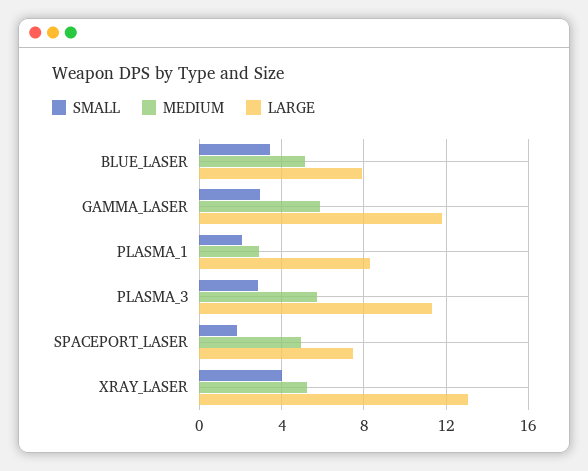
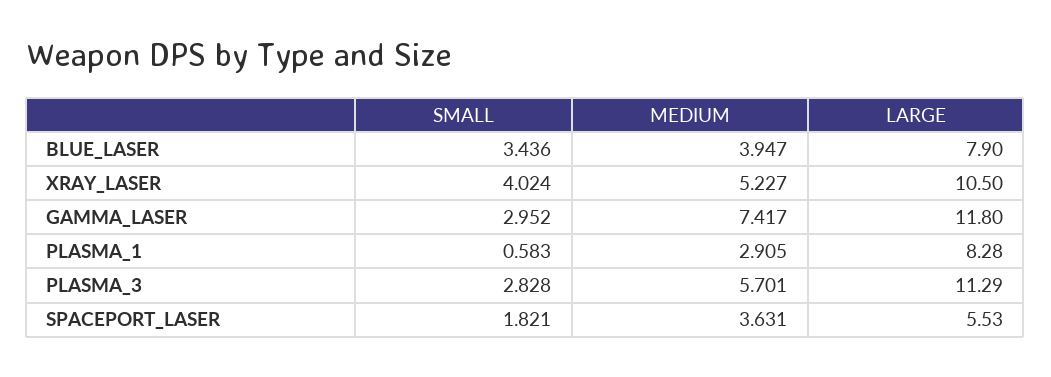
  {
    "SMALL": {
      "BLUE_LASER": 3.436,
      "GAMMA_LASER": 2.952,
-     "PLASMA_1": 2,
+     "PLASMA_1": 0.583,
      "PLASMA_3": 2.828,
      "SPACEPORT_LASER": 1.821,
      "XRAY_LASER": 4.024
    },
    "MEDIUM": {
-     "BLUE_LASER": 5,
+     "BLUE_LASER": 3.947,
-     "GAMMA_LASER": 6,
+     "GAMMA_LASER": 7.417,
      "PLASMA_1": 2.905,
      "PLASMA_3": 5.701,
-     "SPACEPORT_LASER": 5,
+     "SPACEPORT_LASER": 3.631,
      "XRAY_LASER": 5.227
    },
    "LARGE": {
      "BLUE_LASER": 7.9,
      "GAMMA_LASER": 11.8,
      "PLASMA_1": 8.28,
      "PLASMA_3": 11.29,
-     "SPACEPORT_LASER": 7.5,
+     "SPACEPORT_LASER": 5.53,
-     "XRAY_LASER": 13
+     "XRAY_LASER": 10.5
    }
  }

